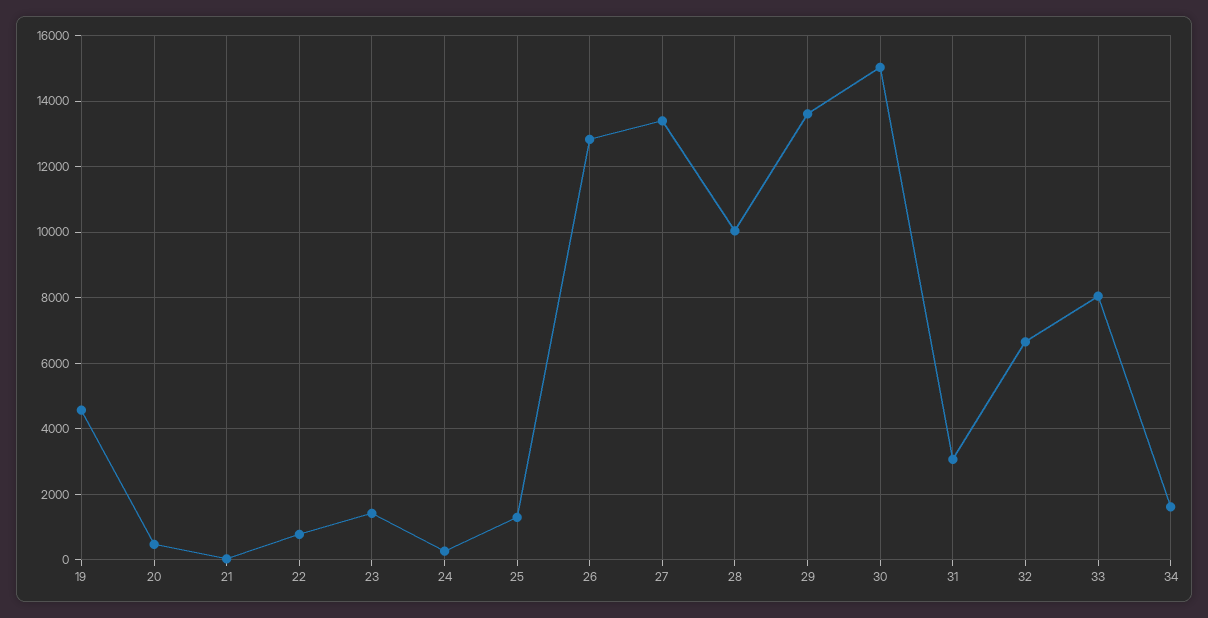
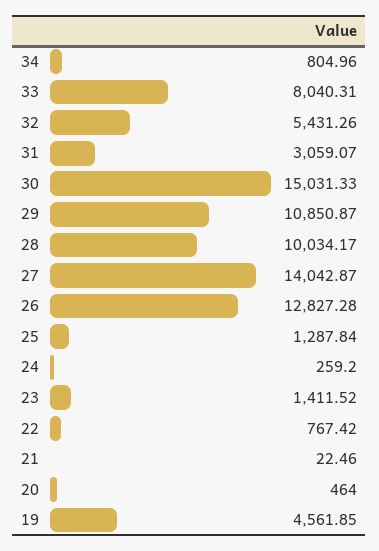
  {
    "19": 4561.85,
    "20": 464,
    "21": 22.46,
    "22": 767.42,
    "23": 1411.52,
    "24": 259.2,
    "25": 1287.84,
    "26": 12827.28,
-   "27": 13400,
+   "27": 14042.87,
    "28": 10034.17,
-   "29": 13600,
+   "29": 10850.87,
    "30": 15031.33,
    "31": 3059.07,
-   "32": 6600,
+   "32": 5431.26,
    "33": 8040.31,
-   "34": 1600
+   "34": 804.96
  }

